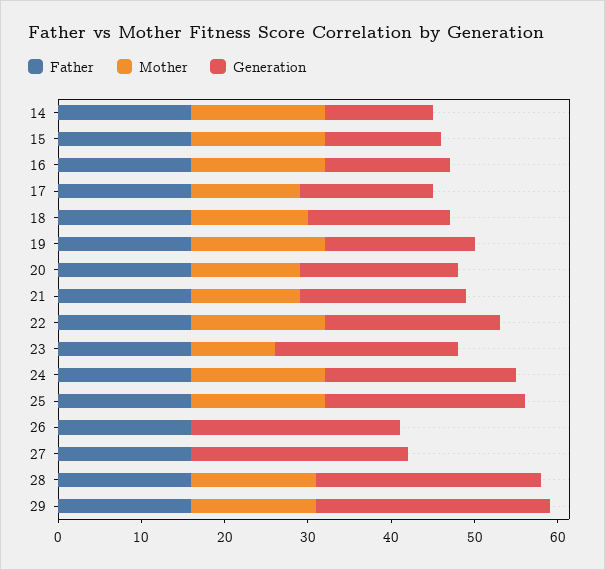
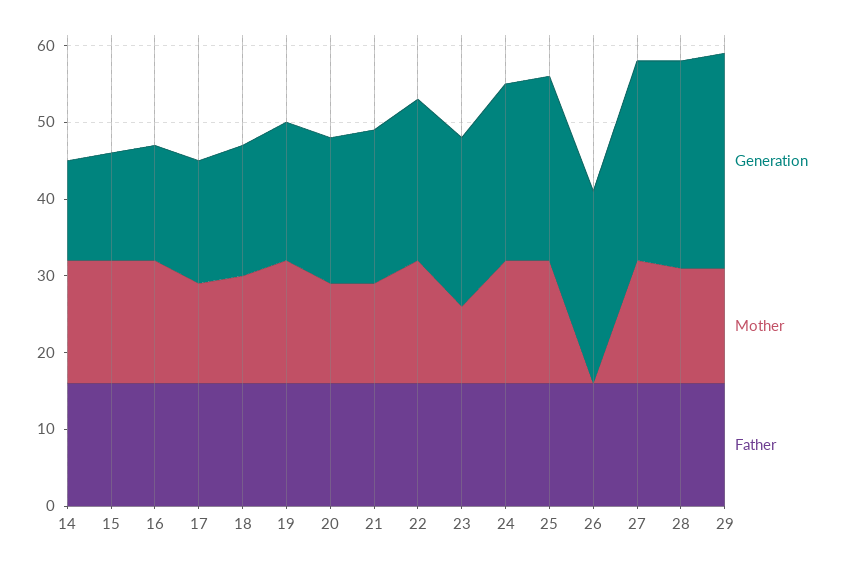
  {
    "Father": {
      "14": 16,
      "15": 16,
      "16": 16,
      "17": 16,
      "18": 16,
      "19": 16,
      "20": 16,
      "21": 16,
      "22": 16,
      "23": 16,
      "24": 16,
      "25": 16,
      "26": 16,
      "27": 16,
      "28": 16,
      "29": 16
    },
    "Mother": {
      "14": 16,
      "15": 16,
      "16": 16,
      "17": 13,
      "18": 14,
      "19": 16,
      "20": 13,
      "21": 13,
      "22": 16,
      "23": 10,
      "24": 16,
      "25": 16,
      "26": 0,
-     "27": 0,
+     "27": 15,
      "28": 15,
      "29": 15
    },
    "Generation": {
      "14": 13,
      "15": 14,
      "16": 15,
      "17": 16,
      "18": 17,
      "19": 18,
      "20": 19,
      "21": 20,
      "22": 21,
      "23": 22,
      "24": 23,
      "25": 24,
      "26": 25,
      "27": 26,
      "28": 27,
      "29": 28
    }
  }

